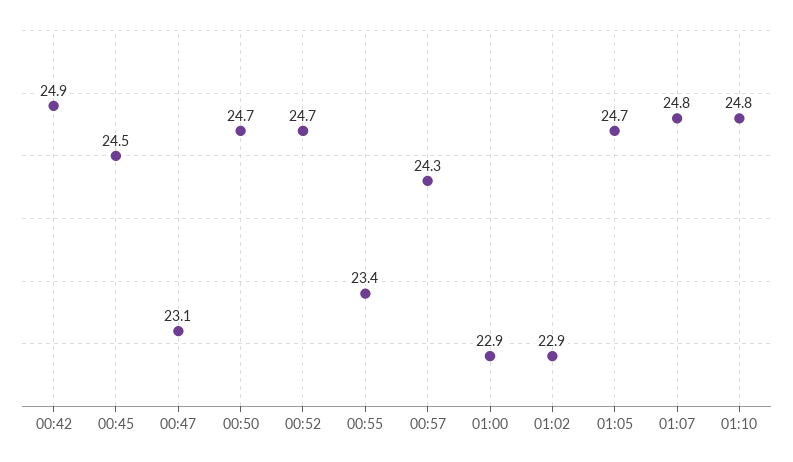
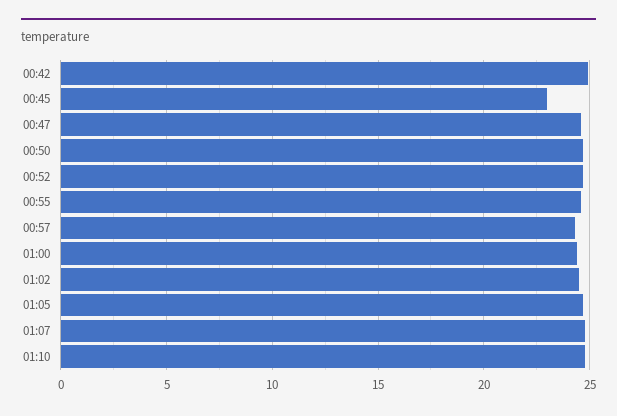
  {
    "00:42": 24.9,
-   "00:45": 24.5,
+   "00:45": 23,
-   "00:47": 23.1,
+   "00:47": 24.5,
    "00:50": 24.7,
    "00:52": 24.7,
-   "00:55": 23.4,
+   "00:55": 24.5,
    "00:57": 24.3,
-   "01:00": 22.9,
+   "01:00": 24.5,
-   "01:02": 22.9,
+   "01:02": 24.5,
    "01:05": 24.7,
    "01:07": 24.8,
    "01:10": 24.8
  }

